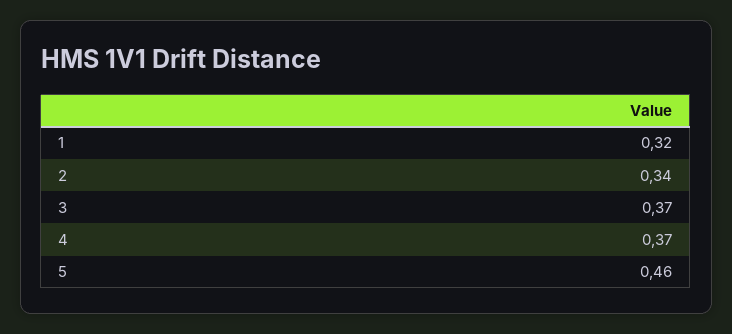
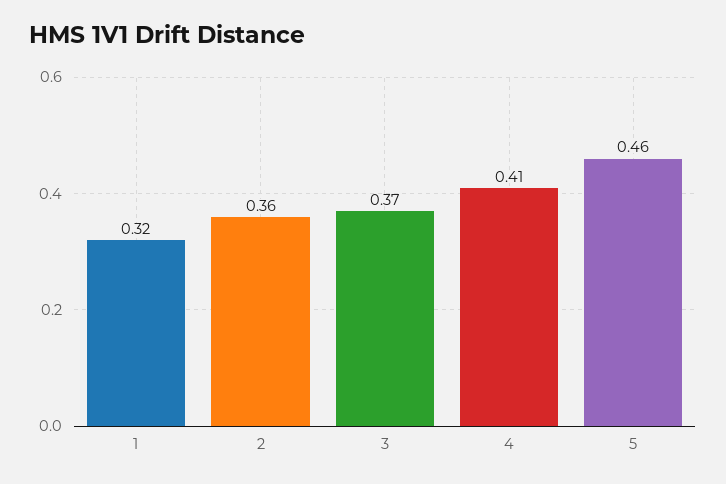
  {
    "1": 0.32,
-   "2": 0.34,
+   "2": 0.36,
    "3": 0.37,
-   "4": 0.37,
+   "4": 0.41,
    "5": 0.46
  }

